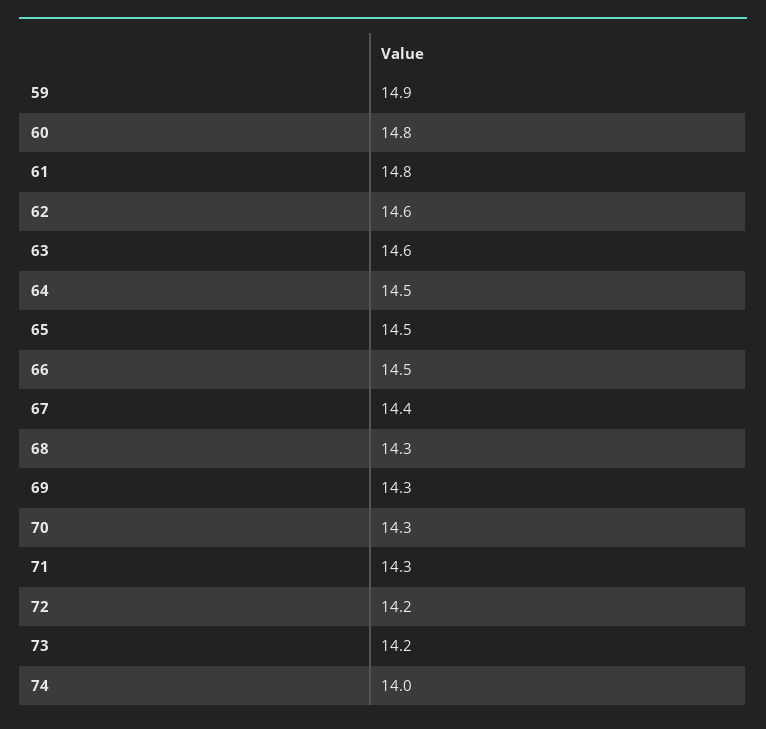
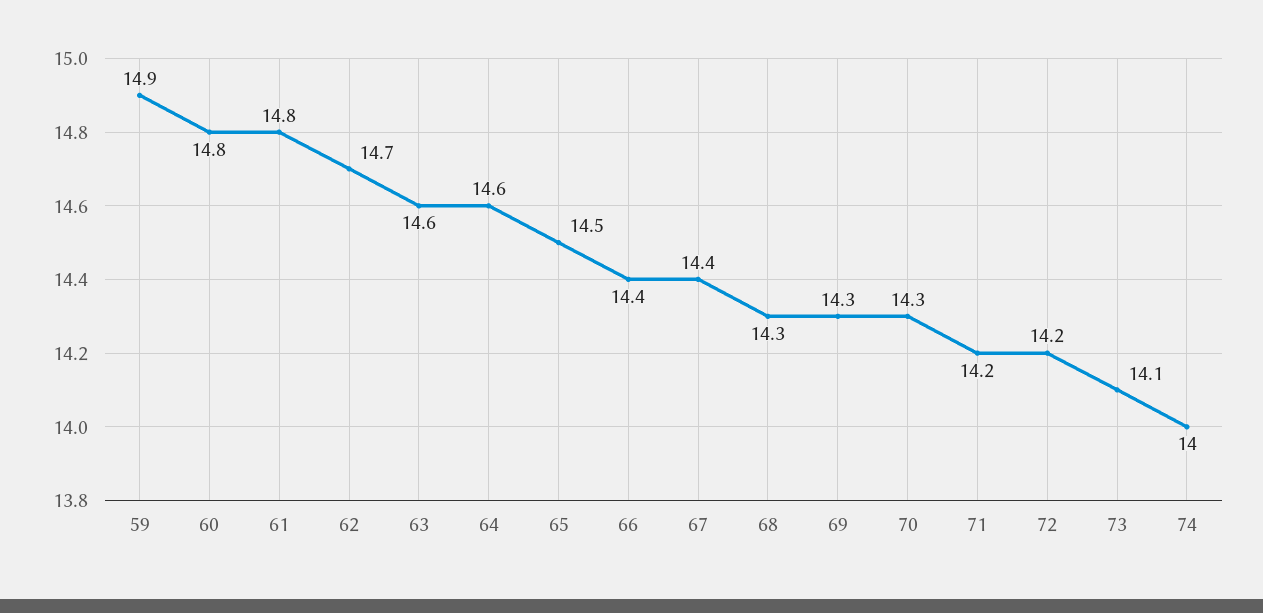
  {
    "59": 14.9,
    "60": 14.8,
    "61": 14.8,
-   "62": 14.6,
+   "62": 14.7,
    "63": 14.6,
-   "64": 14.5,
+   "64": 14.6,
    "65": 14.5,
-   "66": 14.5,
+   "66": 14.4,
    "67": 14.4,
    "68": 14.3,
    "69": 14.3,
    "70": 14.3,
-   "71": 14.3,
+   "71": 14.2,
    "72": 14.2,
-   "73": 14.2,
+   "73": 14.1,
    "74": 14
  }

